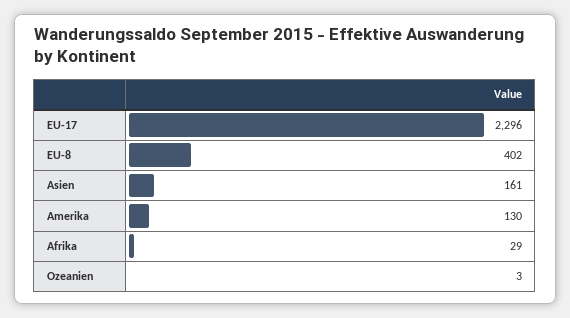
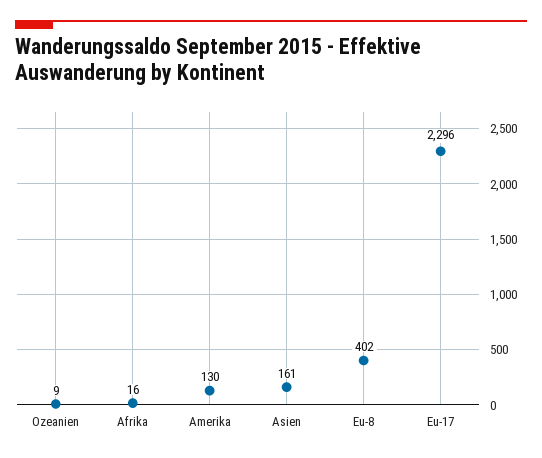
  {
    "EU-17": 2296,
    "EU-8": 402,
    "Asien": 161,
    "Amerika": 130,
-   "Afrika": 29,
+   "Afrika": 16,
-   "Ozeanien": 3
+   "Ozeanien": 9
  }

